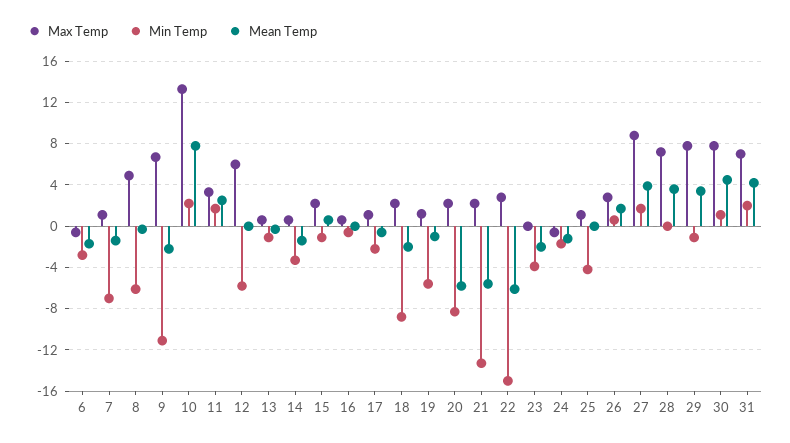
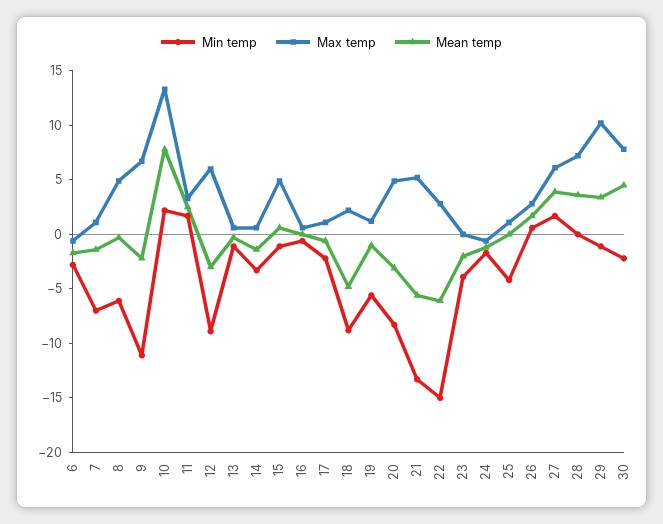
  {
    "Max Temp": {
      "6": -1,
      "7": 1,
      "8": 5,
      "9": 7,
      "10": 13,
      "11": 3,
      "12": 6,
      "13": 1,
      "14": 1,
-     "15": 2,
+     "15": 5,
      "16": 1,
      "17": 1,
      "18": 2,
      "19": 1,
-     "20": 2,
+     "20": 5,
-     "21": 2,
+     "21": 5,
      "22": 3,
      "23": 0,
      "24": -1,
      "25": 1,
      "26": 3,
-     "27": 9,
+     "27": 6,
      "28": 7,
-     "29": 8,
+     "29": 10,
-     "30": 8,
+     "30": 8
-     "31": 7
    },
    "Min Temp": {
      "6": -3,
      "7": -7,
      "8": -6,
      "9": -11,
      "10": 2,
      "11": 2,
-     "12": -6,
+     "12": -9,
      "13": -1,
      "14": -3,
      "15": -1,
      "16": -1,
      "17": -2,
      "18": -9,
      "19": -6,
      "20": -8,
      "21": -13,
      "22": -15,
      "23": -4,
      "24": -2,
      "25": -4,
      "26": 1,
      "27": 2,
      "28": 0,
      "29": -1,
-     "30": 1,
+     "30": -2
-     "31": 2
    },
    "Mean Temp": {
      "6": -2,
      "7": -1,
      "8": 0,
      "9": -2,
      "10": 8,
      "11": 3,
-     "12": 0,
+     "12": -3,
      "13": 0,
      "14": -1,
      "15": 1,
      "16": 0,
      "17": -1,
-     "18": -2,
+     "18": -5,
      "19": -1,
-     "20": -6,
+     "20": -3,
      "21": -6,
      "22": -6,
      "23": -2,
      "24": -1,
      "25": 0,
      "26": 2,
      "27": 4,
      "28": 4,
      "29": 3,
-     "30": 5,
+     "30": 5
-     "31": 4
    }
  }

